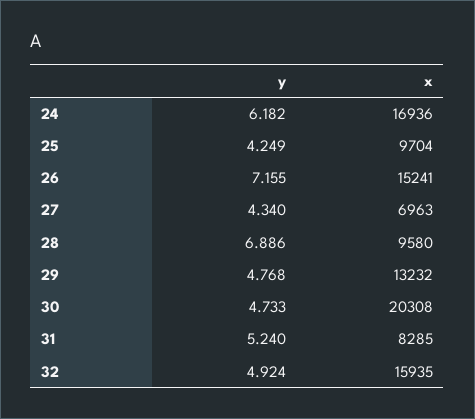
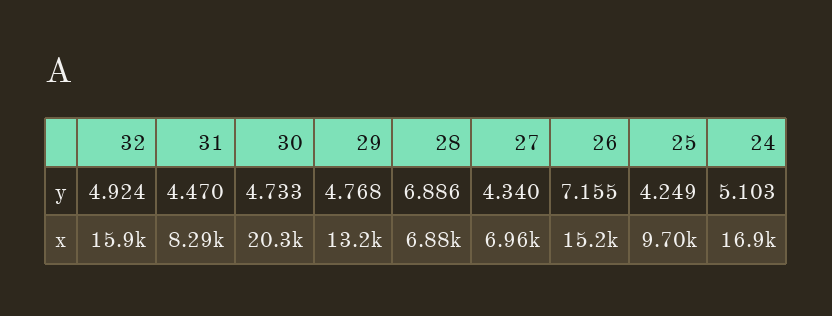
  {
    "y": {
-     "24": 6.182,
+     "24": 5.103,
      "25": 4.249,
      "26": 7.155,
      "27": 4.34,
      "28": 6.886,
      "29": 4.768,
      "30": 4.733,
-     "31": 5.24,
+     "31": 4.47,
      "32": 4.924
    },
    "x": {
      "24": 16936,
      "25": 9704,
      "26": 15241,
      "27": 6963,
-     "28": 9580,
+     "28": 6880,
      "29": 13232,
      "30": 20308,
      "31": 8285,
      "32": 15935
    }
  }

